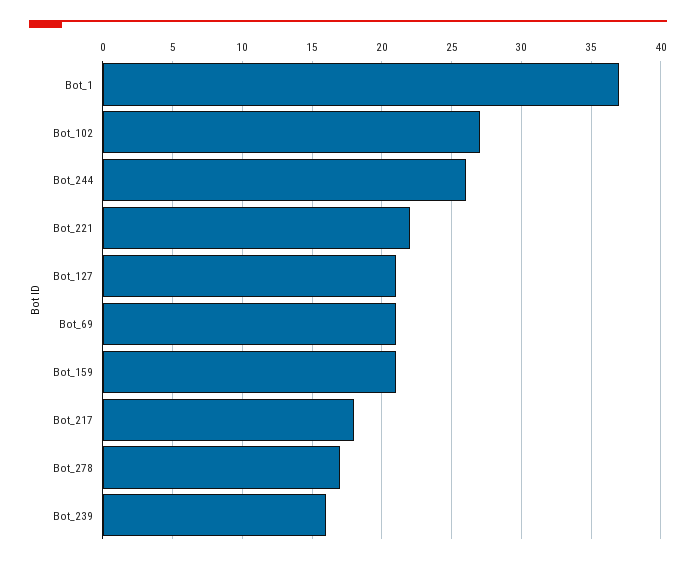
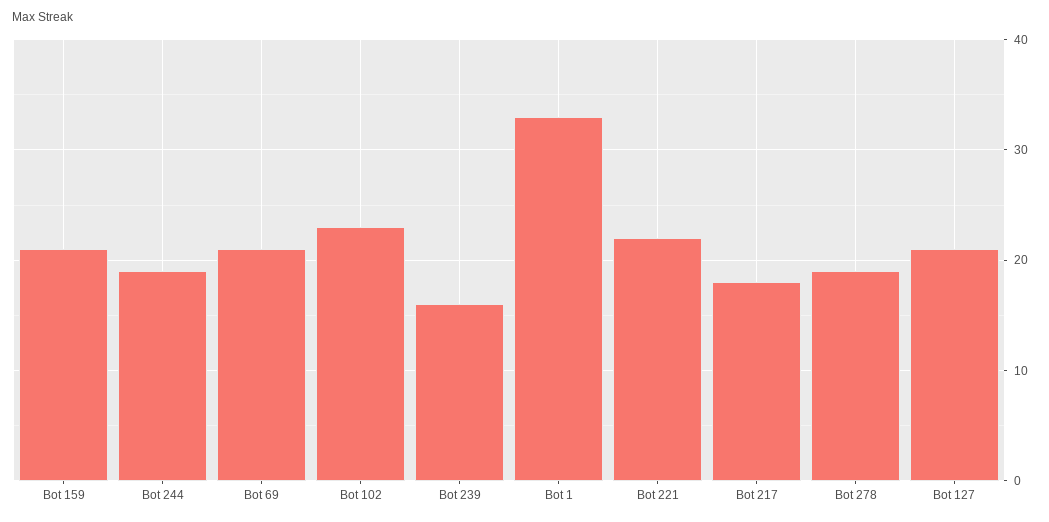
  {
-   "Bot_1": 37,
+   "Bot_1": 33,
-   "Bot_102": 27,
+   "Bot_102": 23,
-   "Bot_244": 26,
+   "Bot_244": 19,
    "Bot_221": 22,
    "Bot_127": 21,
    "Bot_69": 21,
    "Bot_159": 21,
    "Bot_217": 18,
-   "Bot_278": 17,
+   "Bot_278": 19,
    "Bot_239": 16
  }

